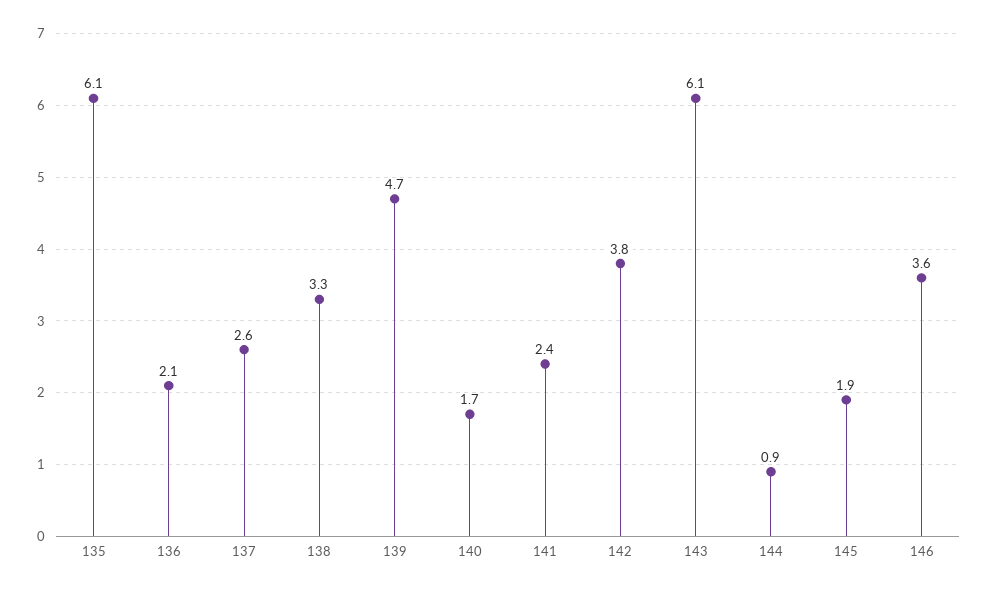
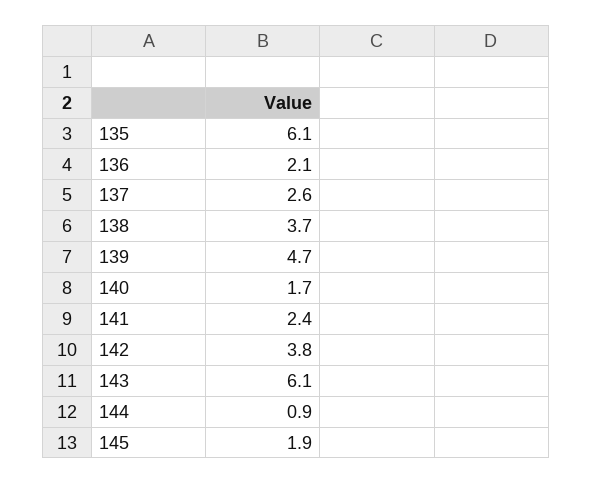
  {
    "135": 6.1,
    "136": 2.1,
    "137": 2.6,
-   "138": 3.3,
+   "138": 3.7,
    "139": 4.7,
    "140": 1.7,
    "141": 2.4,
    "142": 3.8,
    "143": 6.1,
    "144": 0.9,
-   "145": 1.9,
+   "145": 1.9
-   "146": 3.6
  }

